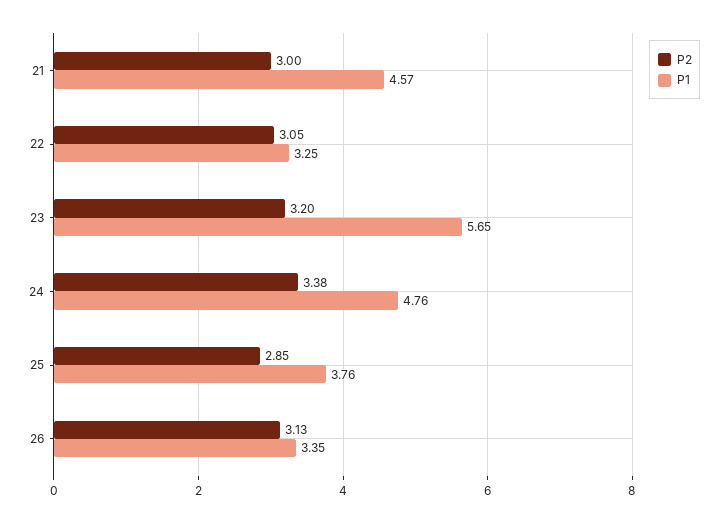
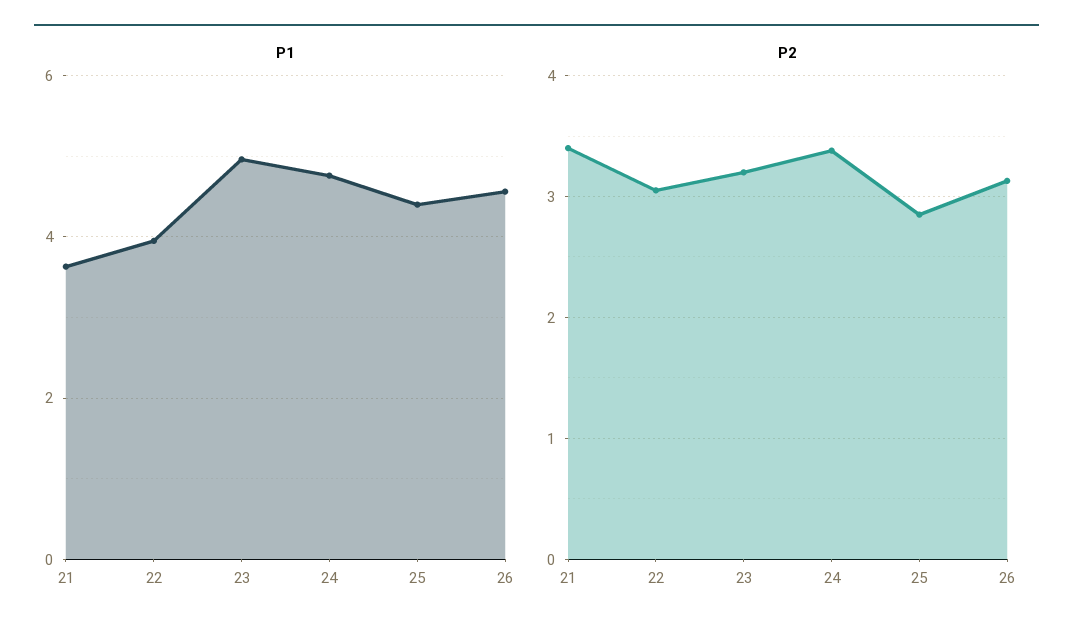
  {
    "P2": {
-     "21": 3,
+     "21": 3.4,
      "22": 3.05,
      "23": 3.2,
      "24": 3.38,
      "25": 2.85,
      "26": 3.13
    },
    "P1": {
-     "21": 4.57,
+     "21": 3.6,
-     "22": 3.25,
+     "22": 4,
-     "23": 5.65,
+     "23": 5,
      "24": 4.76,
-     "25": 3.76,
+     "25": 4.4,
-     "26": 3.35
+     "26": 4.6
    }
  }

